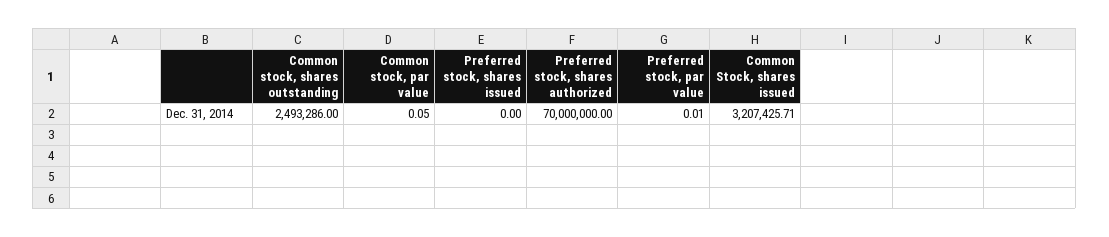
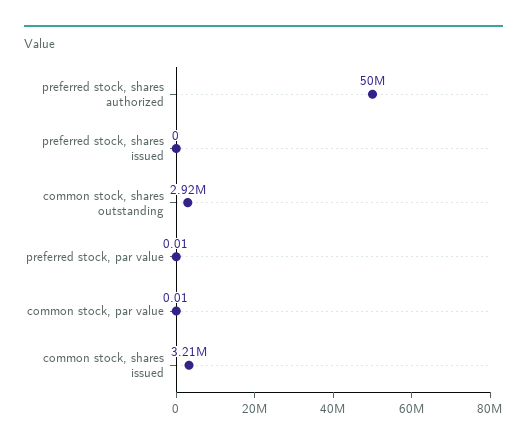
  {
-   "Common stock, shares outstanding": 2493286,
+   "Common stock, shares outstanding": 2920000,
-   "Common stock, par value": 0.05,
+   "Common stock, par value": 0.01,
    "Preferred stock, shares issued": 0,
-   "Preferred stock, shares authorized": 70000000,
+   "Preferred stock, shares authorized": 50000000,
    "Preferred stock, par value": 0.01,
    "Common Stock, shares issued": 3207425.71
  }

